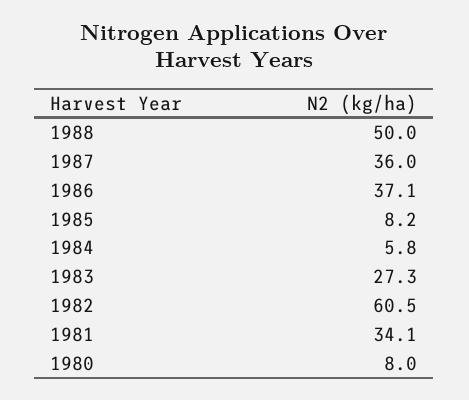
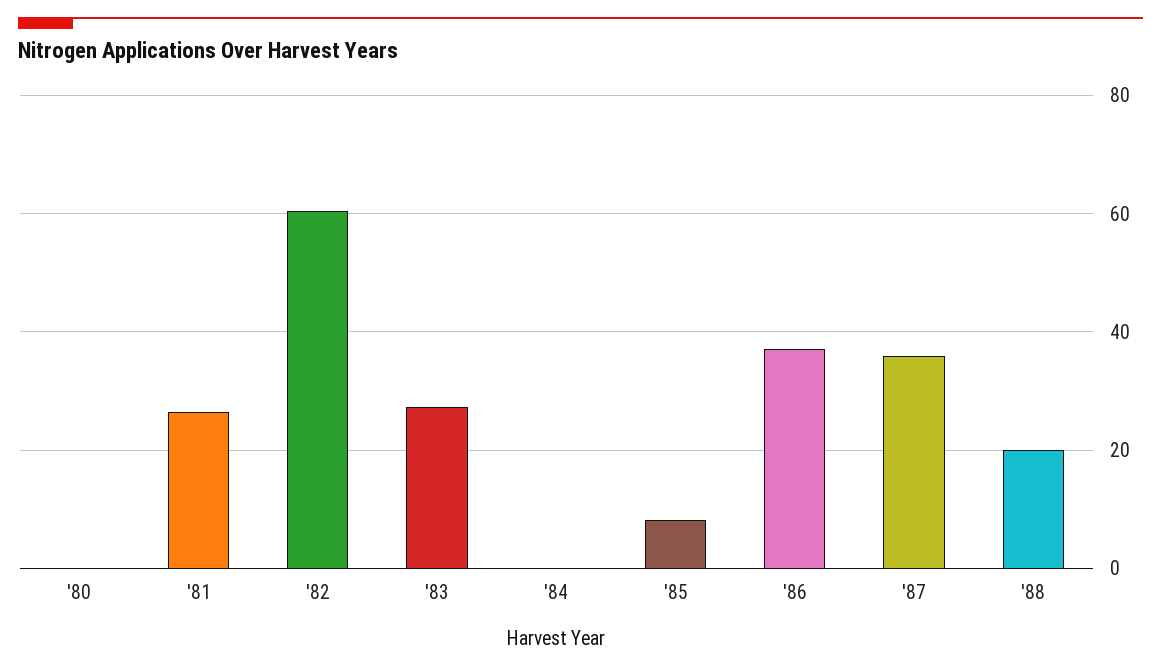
  {
-   "1988": 50,
+   "1988": 20,
    "1987": 36,
    "1986": 37.1,
    "1985": 8.2,
-   "1984": 5.8,
+   "1984": 0,
    "1983": 27.3,
    "1982": 60.5,
-   "1981": 34.1,
+   "1981": 26,
-   "1980": 8
+   "1980": 0
  }

